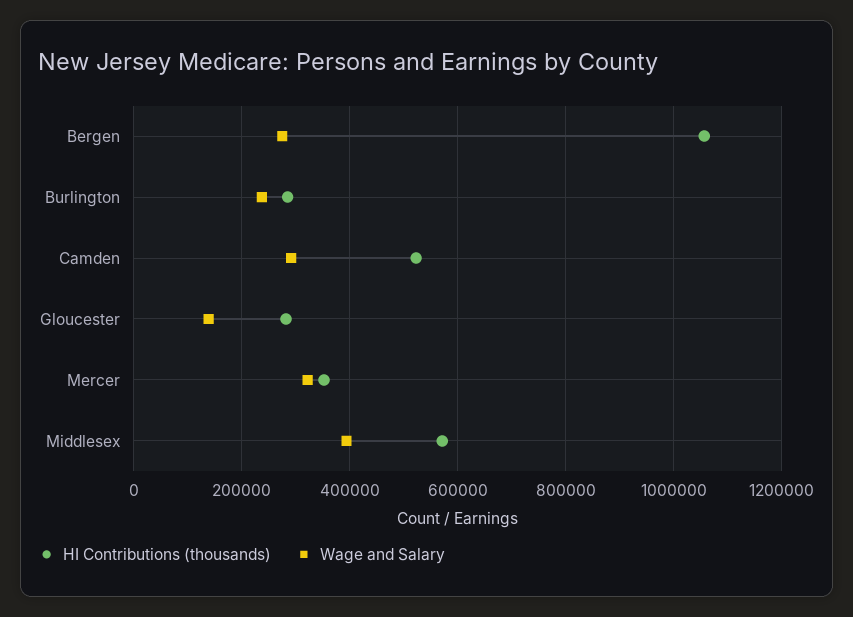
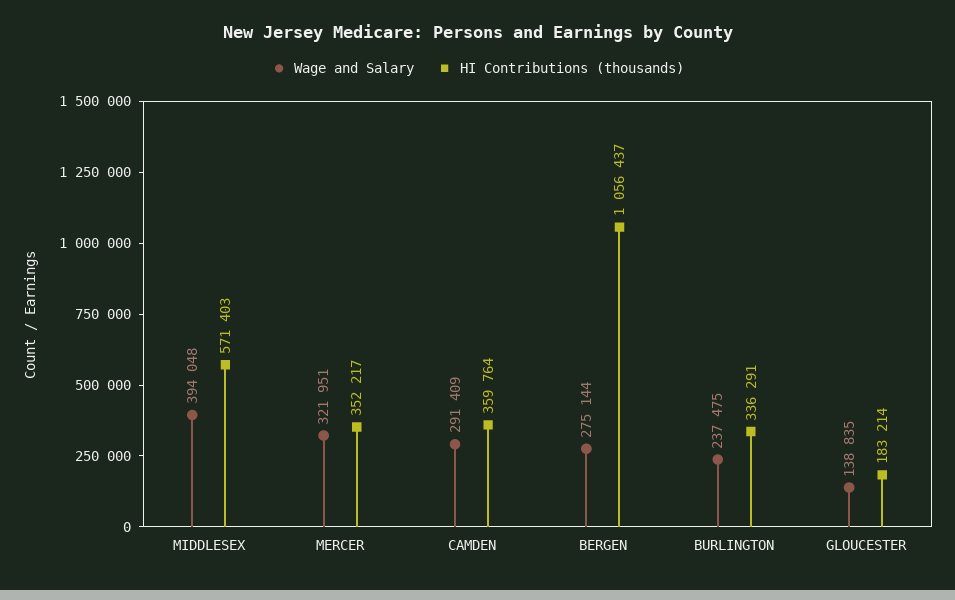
  {
    "HI Contributions (thousands)": {
      "Bergen": 1056437,
-     "Burlington": 280000,
+     "Burlington": 336291,
-     "Camden": 520000,
+     "Camden": 359764,
-     "Gloucester": 280000,
+     "Gloucester": 183214,
      "Mercer": 352217,
      "Middlesex": 571403
    },
    "Wage and Salary": {
      "Bergen": 275144,
      "Burlington": 237475,
      "Camden": 291409,
      "Gloucester": 138835,
      "Mercer": 321951,
      "Middlesex": 394048
    }
  }

